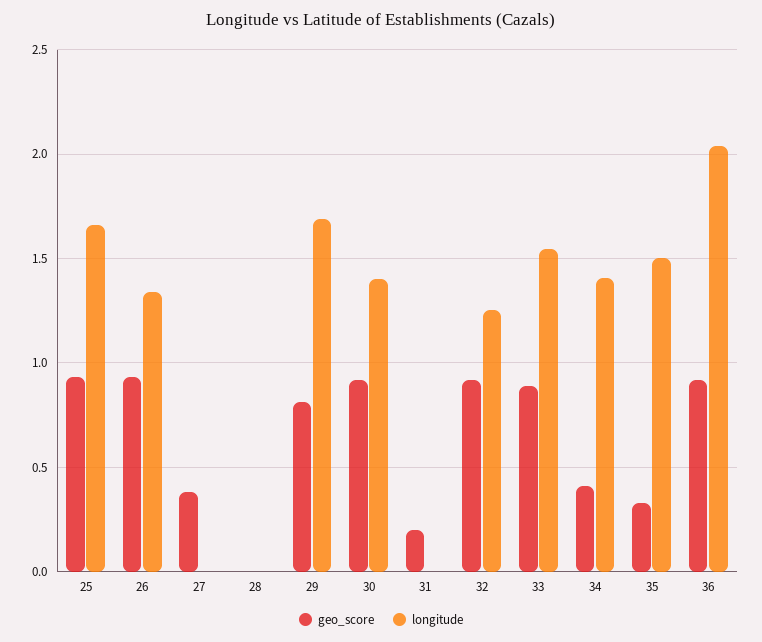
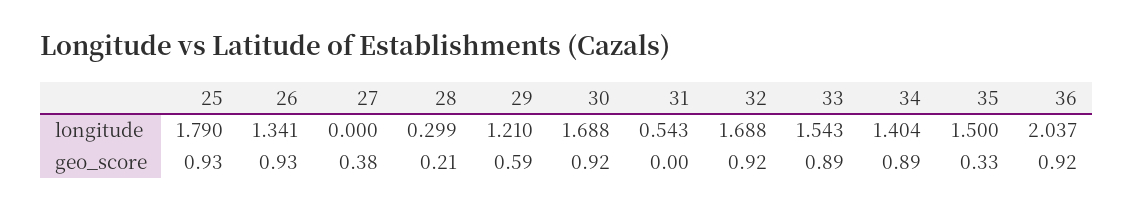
  {
    "geo_score": {
      "25": 0.93,
      "26": 0.93,
      "27": 0.38,
-     "28": 0,
+     "28": 0.21,
-     "29": 0.8,
+     "29": 0.59,
      "30": 0.92,
-     "31": 0.2,
+     "31": 0,
      "32": 0.92,
      "33": 0.89,
-     "34": 0.4,
+     "34": 0.89,
      "35": 0.33,
      "36": 0.92
    },
    "longitude": {
-     "25": 1.65,
+     "25": 1.79,
      "26": 1.341,
      "27": 0,
-     "28": 0,
+     "28": 0.299,
-     "29": 1.7,
+     "29": 1.21,
-     "30": 1.4,
+     "30": 1.688,
-     "31": 0,
+     "31": 0.543,
-     "32": 1.25,
+     "32": 1.688,
      "33": 1.543,
      "34": 1.404,
      "35": 1.5,
      "36": 2.037
    }
  }

